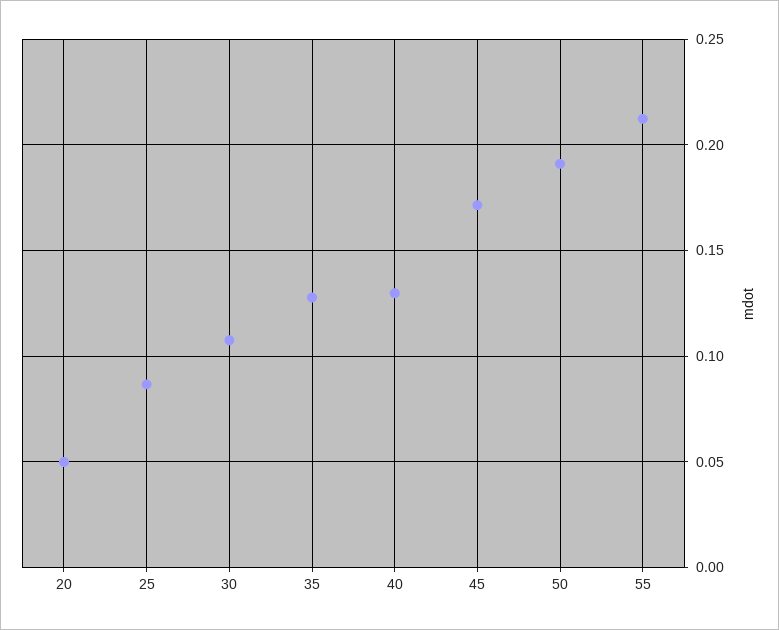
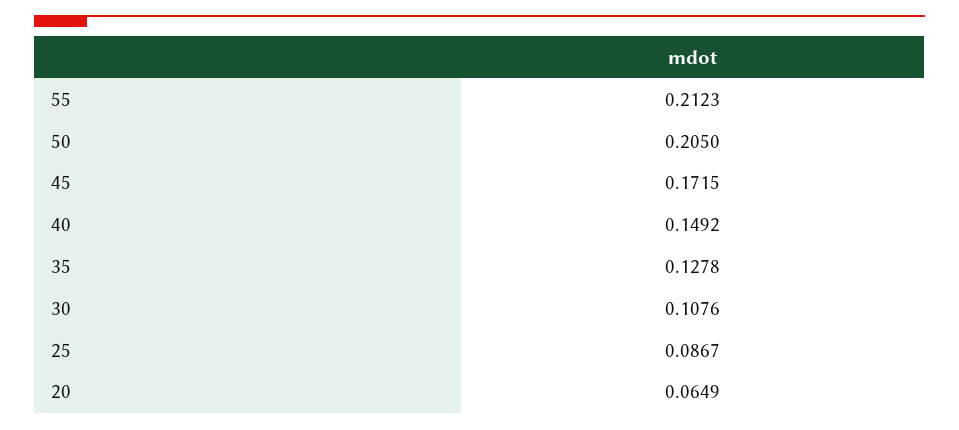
  {
-   "20": 0.05,
+   "20": 0.0649,
    "25": 0.0867,
    "30": 0.1076,
    "35": 0.1278,
-   "40": 0.13,
+   "40": 0.1492,
    "45": 0.1715,
-   "50": 0.19,
+   "50": 0.205,
    "55": 0.2123
  }

